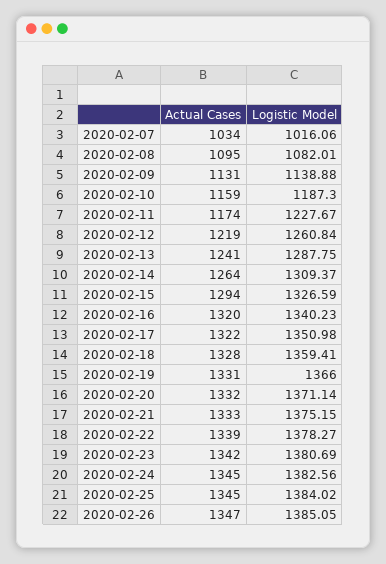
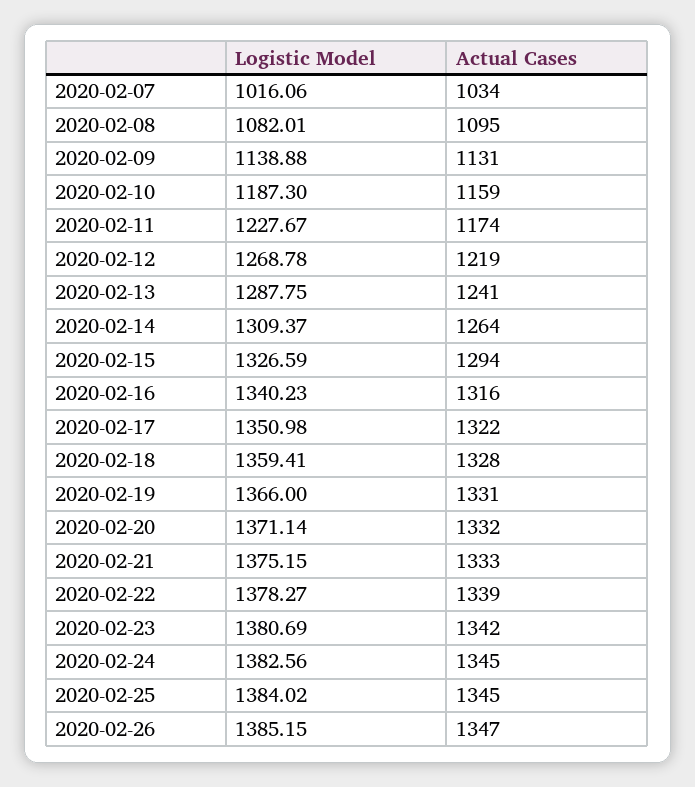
  {
    "Actual Cases": {
      "2020-02-07": 1034,
      "2020-02-08": 1095,
      "2020-02-09": 1131,
      "2020-02-10": 1159,
      "2020-02-11": 1174,
      "2020-02-12": 1219,
      "2020-02-13": 1241,
      "2020-02-14": 1264,
      "2020-02-15": 1294,
-     "2020-02-16": 1320,
+     "2020-02-16": 1316,
      "2020-02-17": 1322,
      "2020-02-18": 1328,
      "2020-02-19": 1331,
      "2020-02-20": 1332,
      "2020-02-21": 1333,
      "2020-02-22": 1339,
      "2020-02-23": 1342,
      "2020-02-24": 1345,
      "2020-02-25": 1345,
      "2020-02-26": 1347
    },
    "Logistic Model": {
      "2020-02-07": 1016.06,
      "2020-02-08": 1082.01,
      "2020-02-09": 1138.88,
      "2020-02-10": 1187.3,
      "2020-02-11": 1227.67,
-     "2020-02-12": 1260.84,
+     "2020-02-12": 1268.78,
      "2020-02-13": 1287.75,
      "2020-02-14": 1309.37,
      "2020-02-15": 1326.59,
      "2020-02-16": 1340.23,
      "2020-02-17": 1350.98,
      "2020-02-18": 1359.41,
      "2020-02-19": 1366,
      "2020-02-20": 1371.14,
      "2020-02-21": 1375.15,
      "2020-02-22": 1378.27,
      "2020-02-23": 1380.69,
      "2020-02-24": 1382.56,
      "2020-02-25": 1384.02,
-     "2020-02-26": 1385.05
+     "2020-02-26": 1385.15
    }
  }

